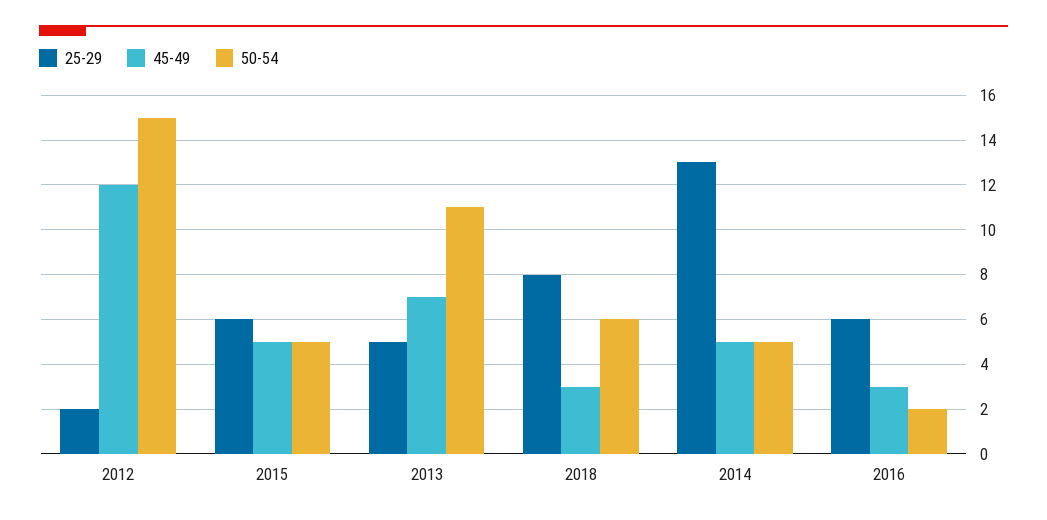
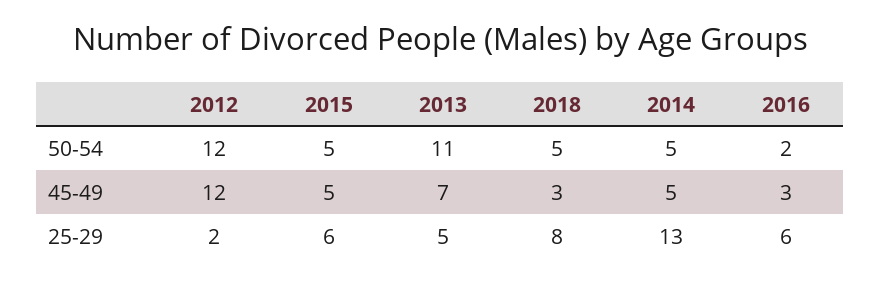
  {
    "25-29": {
      "2012": 2,
      "2015": 6,
      "2013": 5,
      "2018": 8,
      "2014": 13,
      "2016": 6
    },
    "45-49": {
      "2012": 12,
      "2015": 5,
      "2013": 7,
      "2018": 3,
      "2014": 5,
      "2016": 3
    },
    "50-54": {
-     "2012": 15,
+     "2012": 12,
      "2015": 5,
      "2013": 11,
-     "2018": 6,
+     "2018": 5,
      "2014": 5,
      "2016": 2
    }
  }

